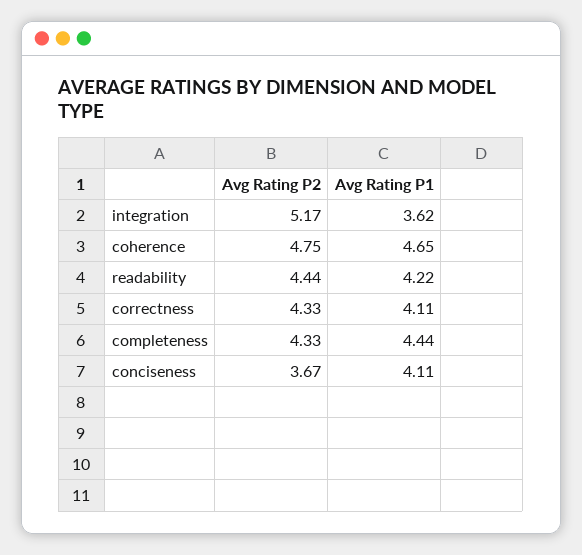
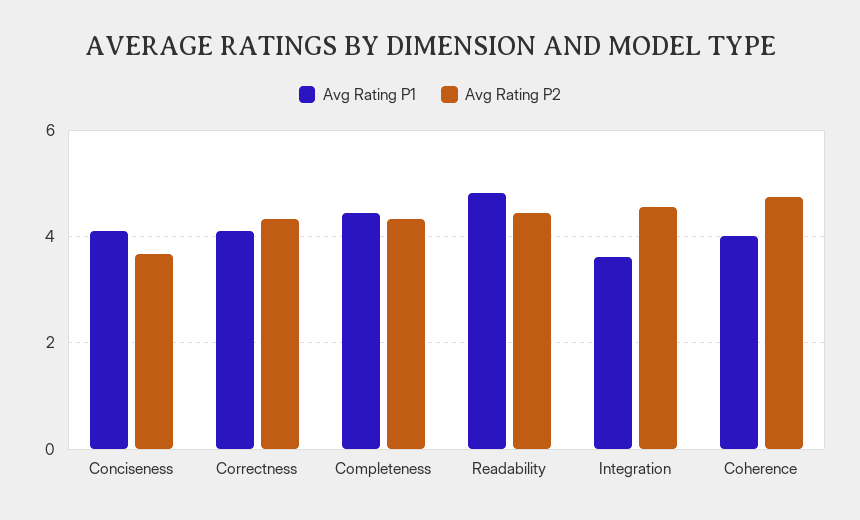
  {
    "Avg Rating P2": {
-     "integration": 5.17,
+     "integration": 4.6,
      "coherence": 4.75,
      "readability": 4.44,
      "correctness": 4.33,
      "completeness": 4.33,
      "conciseness": 3.67
    },
    "Avg Rating P1": {
      "integration": 3.62,
-     "coherence": 4.65,
+     "coherence": 4,
-     "readability": 4.22,
+     "readability": 4.8,
      "correctness": 4.11,
      "completeness": 4.44,
      "conciseness": 4.11
    }
  }

